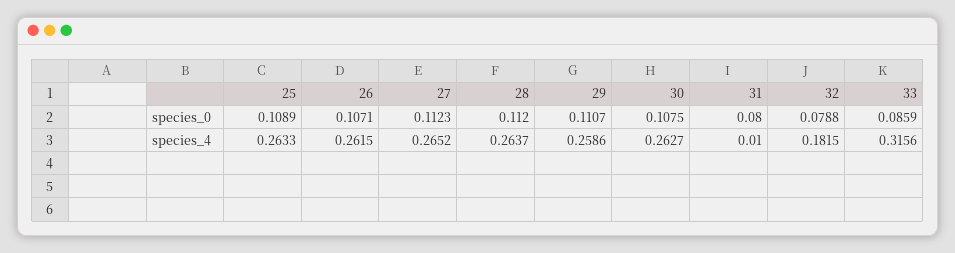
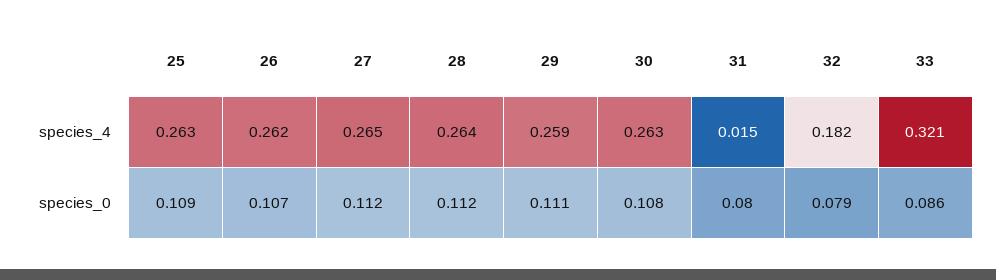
  {
    "25": {
      "species_0": 0.1089,
      "species_4": 0.2633
    },
    "26": {
      "species_0": 0.1071,
      "species_4": 0.2615
    },
    "27": {
      "species_0": 0.1123,
      "species_4": 0.2652
    },
    "28": {
      "species_0": 0.112,
      "species_4": 0.2637
    },
    "29": {
      "species_0": 0.1107,
      "species_4": 0.2586
    },
    "30": {
      "species_0": 0.1075,
      "species_4": 0.2627
    },
    "31": {
      "species_0": 0.08,
-     "species_4": 0.01
+     "species_4": 0.015
    },
    "32": {
      "species_0": 0.0788,
      "species_4": 0.1815
    },
    "33": {
      "species_0": 0.0859,
-     "species_4": 0.3156
+     "species_4": 0.321
    }
  }

